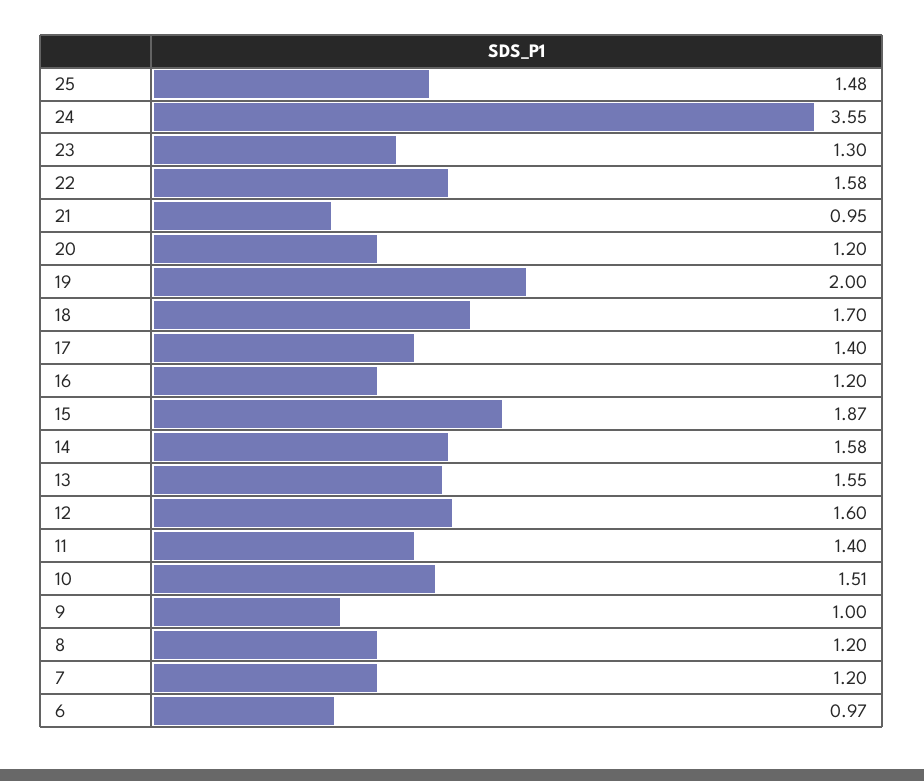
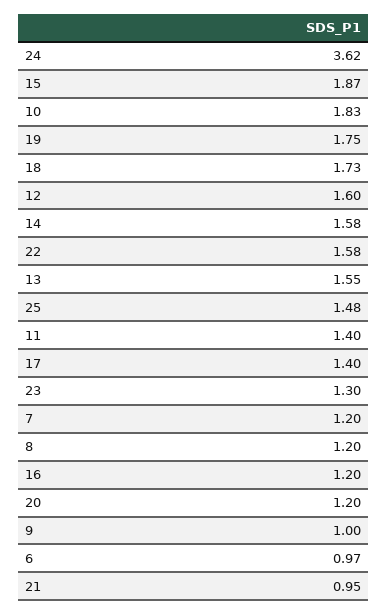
  {
    "25": 1.48,
-   "24": 3.55,
+   "24": 3.62,
    "23": 1.3,
    "22": 1.58,
    "21": 0.95,
    "20": 1.2,
-   "19": 2,
+   "19": 1.75,
-   "18": 1.7,
+   "18": 1.73,
    "17": 1.4,
    "16": 1.2,
    "15": 1.87,
    "14": 1.58,
    "13": 1.55,
    "12": 1.6,
    "11": 1.4,
-   "10": 1.51,
+   "10": 1.83,
    "9": 1,
    "8": 1.2,
    "7": 1.2,
    "6": 0.97
  }

